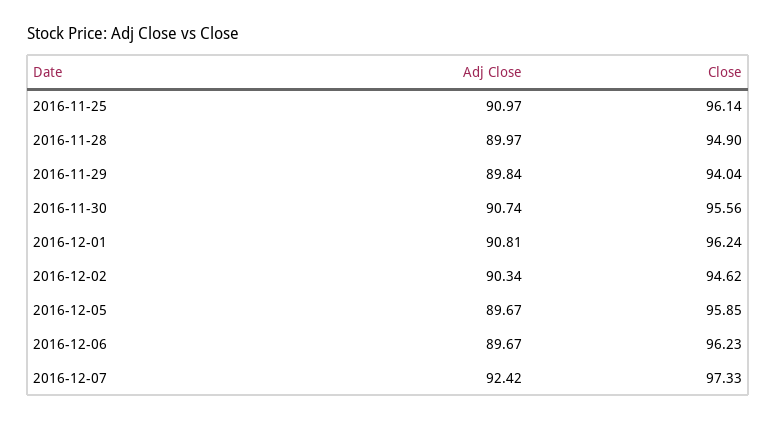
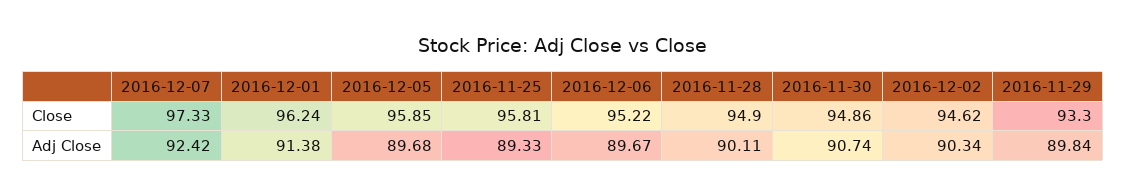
  {
    "Adj Close": {
-     "2016-11-25": 90.97,
+     "2016-11-25": 89.33,
-     "2016-11-28": 89.97,
+     "2016-11-28": 90.11,
      "2016-11-29": 89.84,
      "2016-11-30": 90.74,
-     "2016-12-01": 90.81,
+     "2016-12-01": 91.38,
      "2016-12-02": 90.34,
-     "2016-12-05": 89.67,
+     "2016-12-05": 89.68,
      "2016-12-06": 89.67,
      "2016-12-07": 92.42
    },
    "Close": {
-     "2016-11-25": 96.14,
+     "2016-11-25": 95.81,
      "2016-11-28": 94.9,
-     "2016-11-29": 94.04,
+     "2016-11-29": 93.3,
-     "2016-11-30": 95.56,
+     "2016-11-30": 94.86,
      "2016-12-01": 96.24,
      "2016-12-02": 94.62,
      "2016-12-05": 95.85,
-     "2016-12-06": 96.23,
+     "2016-12-06": 95.22,
      "2016-12-07": 97.33
    }
  }

